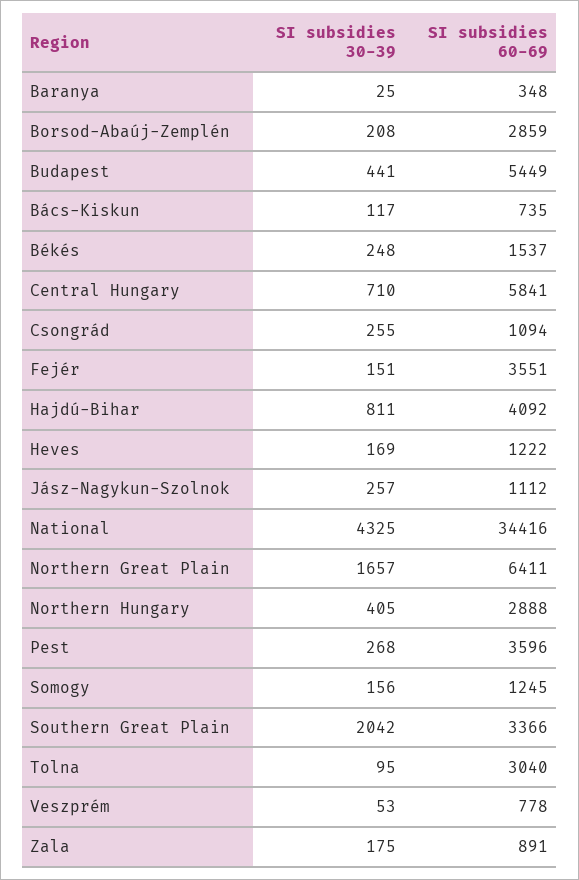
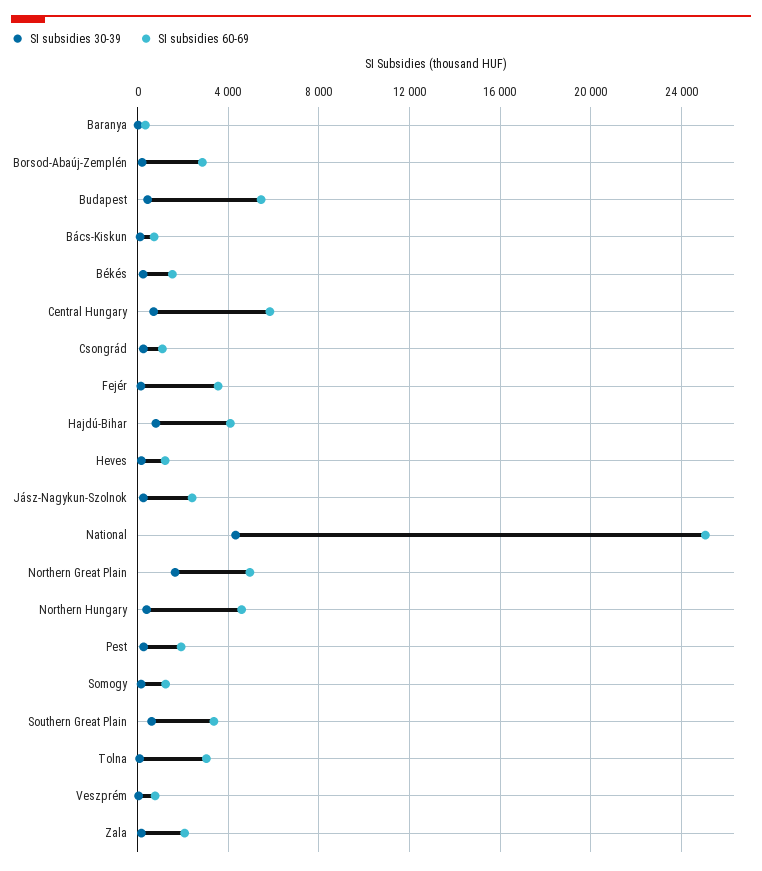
  {
    "SI subsidies 30-39": {
      "Baranya": 25,
      "Borsod-Abaúj-Zemplén": 208,
      "Budapest": 441,
      "Bács-Kiskun": 117,
      "Békés": 248,
      "Central Hungary": 710,
      "Csongrád": 255,
      "Fejér": 151,
      "Hajdú-Bihar": 811,
      "Heves": 169,
      "Jász-Nagykun-Szolnok": 257,
      "National": 4325,
      "Northern Great Plain": 1657,
      "Northern Hungary": 405,
      "Pest": 268,
      "Somogy": 156,
-     "Southern Great Plain": 2042,
+     "Southern Great Plain": 500,
      "Tolna": 95,
      "Veszprém": 53,
      "Zala": 175
    },
    "SI subsidies 60-69": {
      "Baranya": 348,
      "Borsod-Abaúj-Zemplén": 2859,
      "Budapest": 5449,
      "Bács-Kiskun": 735,
      "Békés": 1537,
      "Central Hungary": 5841,
      "Csongrád": 1094,
      "Fejér": 3551,
      "Hajdú-Bihar": 4092,
      "Heves": 1222,
-     "Jász-Nagykun-Szolnok": 1112,
+     "Jász-Nagykun-Szolnok": 2500,
-     "National": 34416,
+     "National": 25000,
-     "Northern Great Plain": 6411,
+     "Northern Great Plain": 5000,
-     "Northern Hungary": 2888,
+     "Northern Hungary": 4500,
-     "Pest": 3596,
+     "Pest": 2000,
      "Somogy": 1245,
      "Southern Great Plain": 3366,
      "Tolna": 3040,
      "Veszprém": 778,
-     "Zala": 891
+     "Zala": 2000
    }
  }

